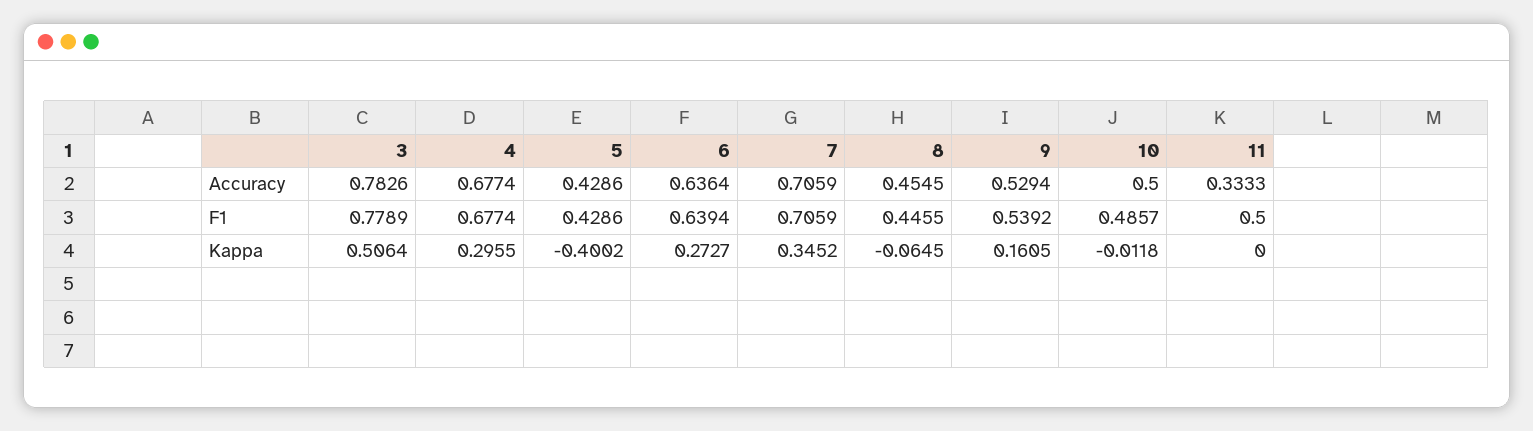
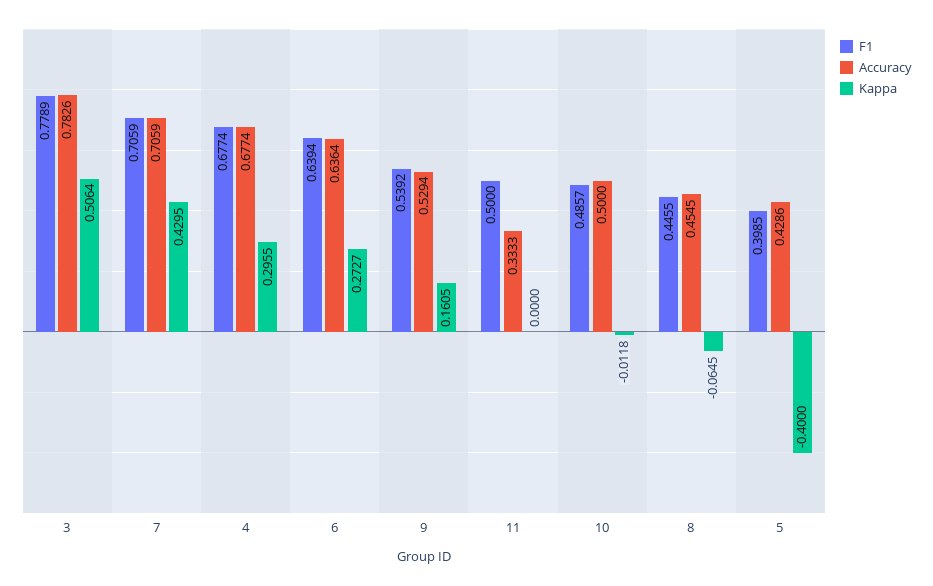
  {
    "Accuracy": {
      "3": 0.7826,
      "4": 0.6774,
      "5": 0.4286,
      "6": 0.6364,
      "7": 0.7059,
      "8": 0.4545,
      "9": 0.5294,
      "10": 0.5,
      "11": 0.3333
    },
    "F1": {
      "3": 0.7789,
      "4": 0.6774,
-     "5": 0.4286,
+     "5": 0.3985,
      "6": 0.6394,
      "7": 0.7059,
      "8": 0.4455,
      "9": 0.5392,
      "10": 0.4857,
      "11": 0.5
    },
    "Kappa": {
      "3": 0.5064,
      "4": 0.2955,
-     "5": -0.4002,
+     "5": -0.4,
      "6": 0.2727,
-     "7": 0.3452,
+     "7": 0.4295,
      "8": -0.0645,
      "9": 0.1605,
      "10": -0.0118,
      "11": 0
    }
  }

